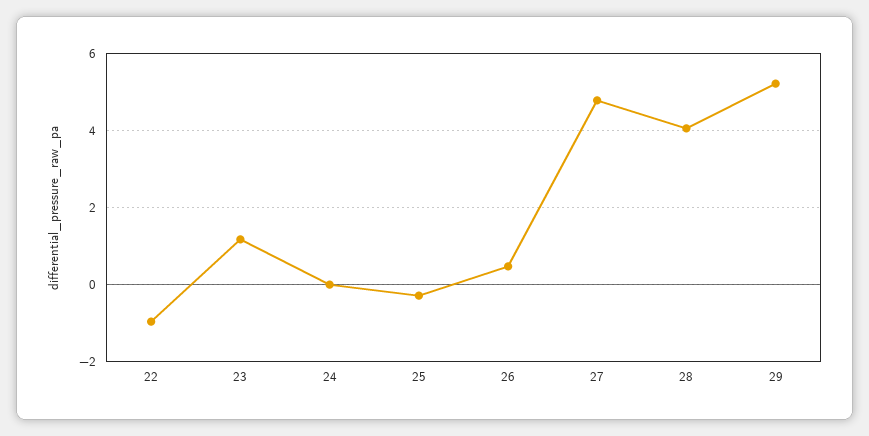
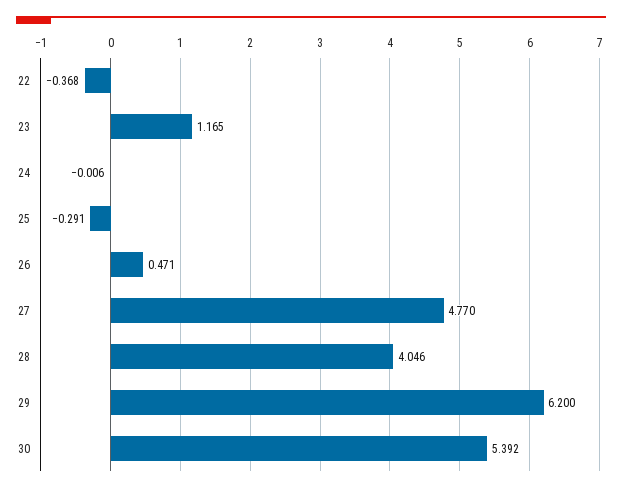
  {
-   "22": -1,
+   "22": -0.368,
    "23": 1.165,
    "24": -0.006,
    "25": -0.291,
    "26": 0.471,
    "27": 4.77,
    "28": 4.046,
-   "29": 5.2
+   "29": 6.2,
+   "30": 5.392
  }

